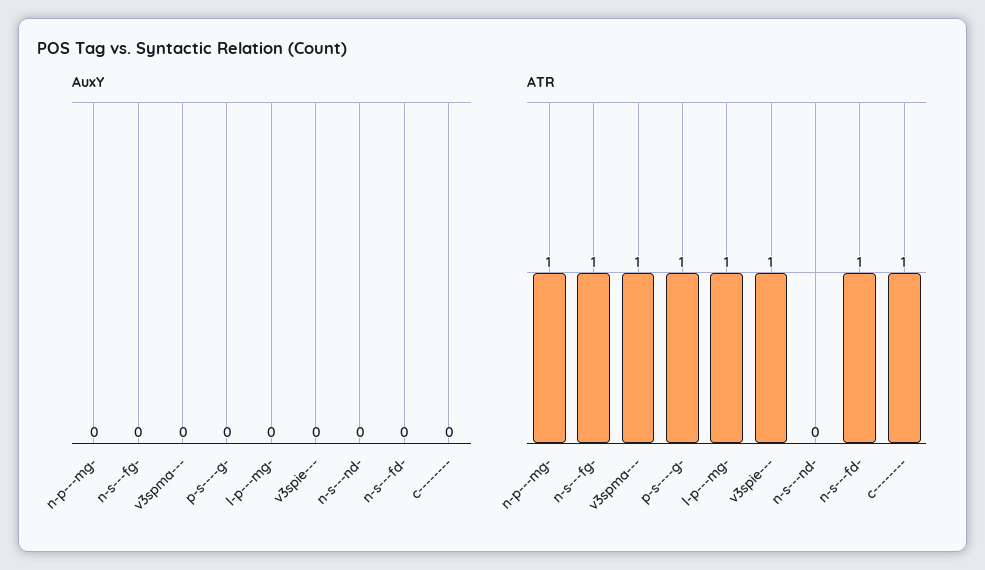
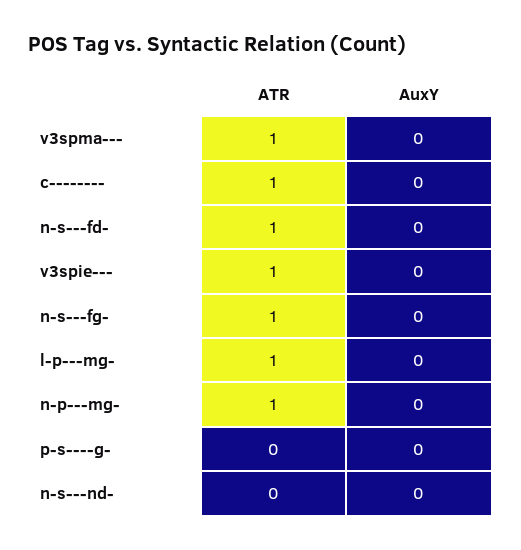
  {
    "AuxY": {
      "n-p---mg-": 0,
      "n-s---fg-": 0,
      "v3spma---": 0,
      "p-s----g-": 0,
      "l-p---mg-": 0,
      "v3spie---": 0,
      "n-s---nd-": 0,
      "n-s---fd-": 0,
      "c--------": 0
    },
    "ATR": {
      "n-p---mg-": 1,
      "n-s---fg-": 1,
      "v3spma---": 1,
-     "p-s----g-": 1,
+     "p-s----g-": 0,
      "l-p---mg-": 1,
      "v3spie---": 1,
      "n-s---nd-": 0,
      "n-s---fd-": 1,
      "c--------": 1
    }
  }

